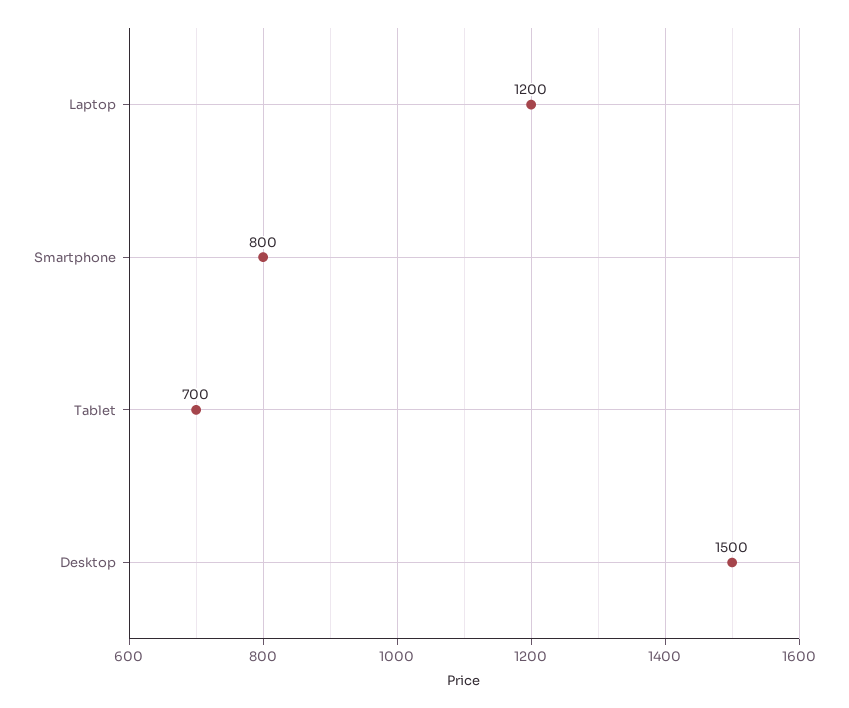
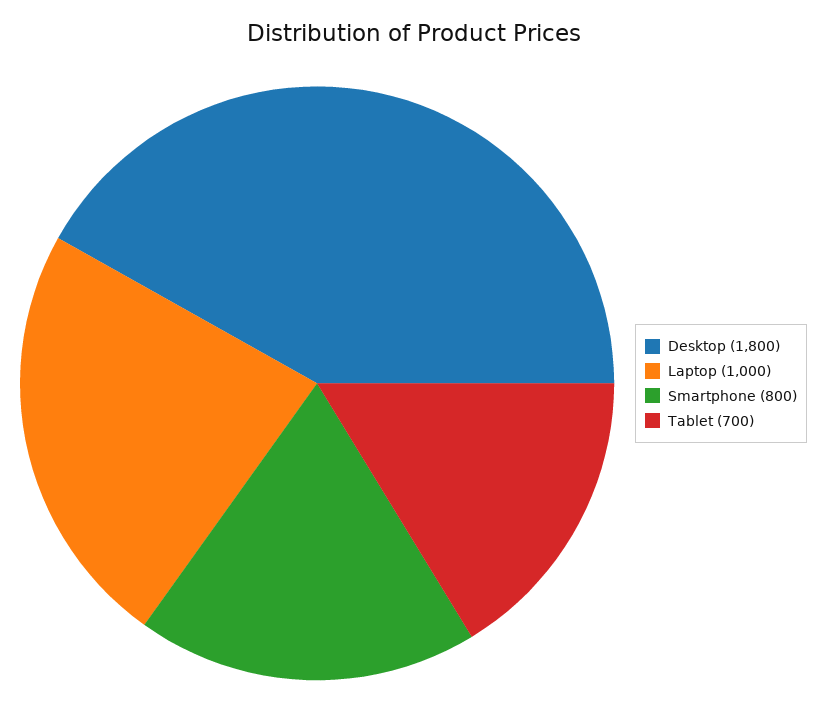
  {
-   "Laptop": 1200,
+   "Laptop": 1000,
    "Smartphone": 800,
    "Tablet": 700,
-   "Desktop": 1500
+   "Desktop": 1800
  }

